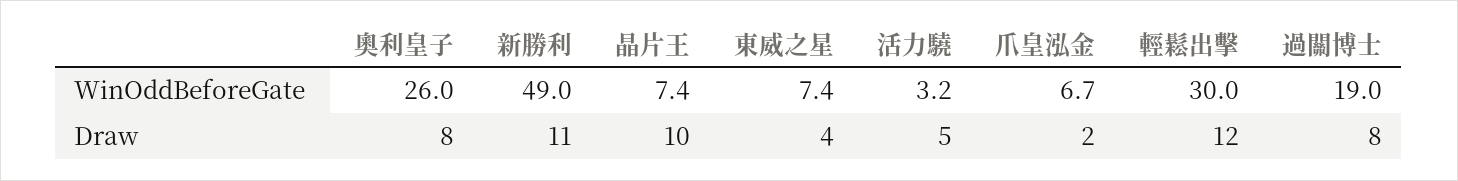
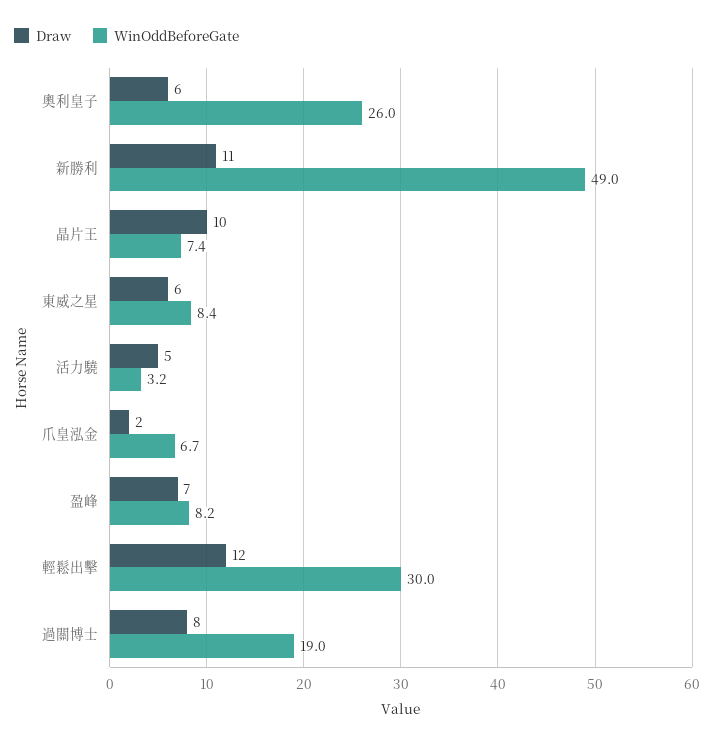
  {
    "WinOddBeforeGate": {
      "奧利皇子": 26,
      "新勝利": 49,
      "晶片王": 7.4,
-     "東威之星": 7.4,
+     "東威之星": 8.4,
      "活力驍": 3.2,
      "爪皇泓金": 6.7,
      "輕鬆出擊": 30,
-     "過關博士": 19
+     "過關博士": 19,
+     "盈峰": 8.2
    },
    "Draw": {
-     "奧利皇子": 8,
+     "奧利皇子": 6,
      "新勝利": 11,
      "晶片王": 10,
-     "東威之星": 4,
+     "東威之星": 6,
      "活力驍": 5,
      "爪皇泓金": 2,
      "輕鬆出擊": 12,
-     "過關博士": 8
+     "過關博士": 8,
+     "盈峰": 7
    }
  }

